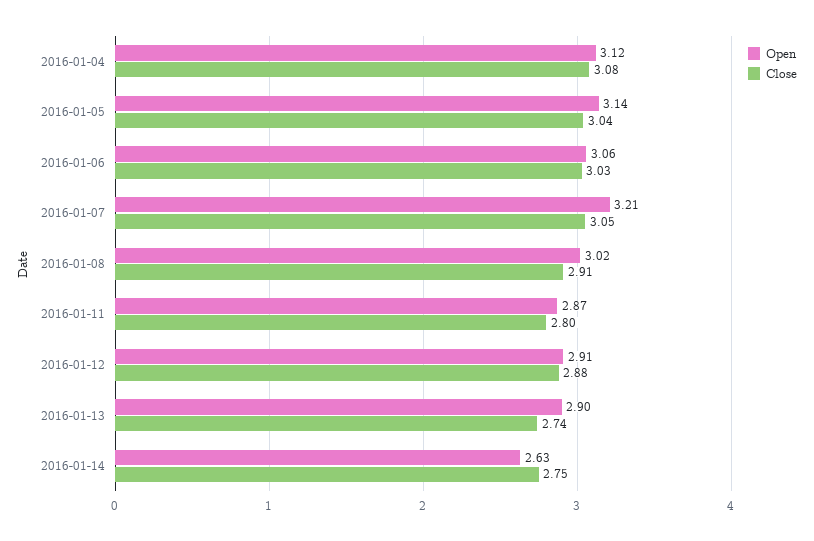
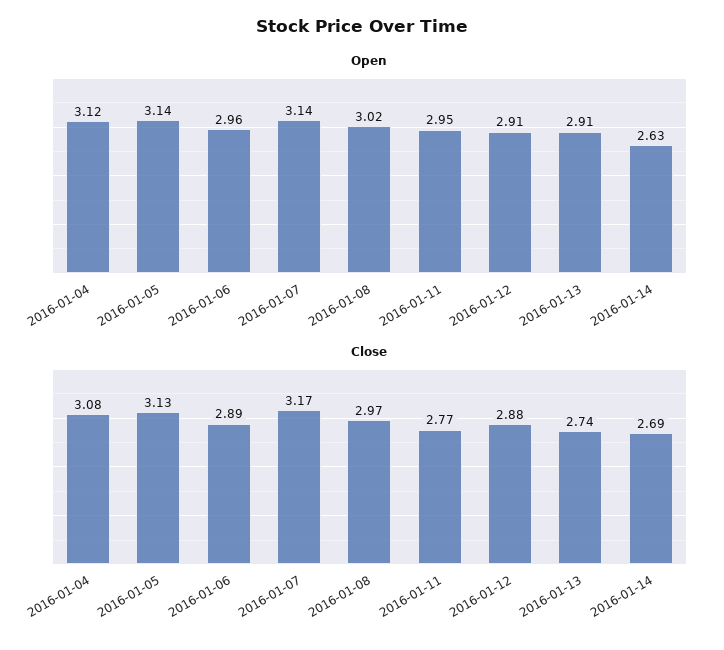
  {
    "Open": {
      "2016-01-04": 3.12,
      "2016-01-05": 3.14,
-     "2016-01-06": 3.06,
+     "2016-01-06": 2.96,
-     "2016-01-07": 3.21,
+     "2016-01-07": 3.14,
      "2016-01-08": 3.02,
-     "2016-01-11": 2.87,
+     "2016-01-11": 2.95,
      "2016-01-12": 2.91,
-     "2016-01-13": 2.9,
+     "2016-01-13": 2.91,
      "2016-01-14": 2.63
    },
    "Close": {
      "2016-01-04": 3.08,
-     "2016-01-05": 3.04,
+     "2016-01-05": 3.13,
-     "2016-01-06": 3.03,
+     "2016-01-06": 2.89,
-     "2016-01-07": 3.05,
+     "2016-01-07": 3.17,
-     "2016-01-08": 2.91,
+     "2016-01-08": 2.97,
-     "2016-01-11": 2.8,
+     "2016-01-11": 2.77,
      "2016-01-12": 2.88,
      "2016-01-13": 2.74,
-     "2016-01-14": 2.75
+     "2016-01-14": 2.69
    }
  }

